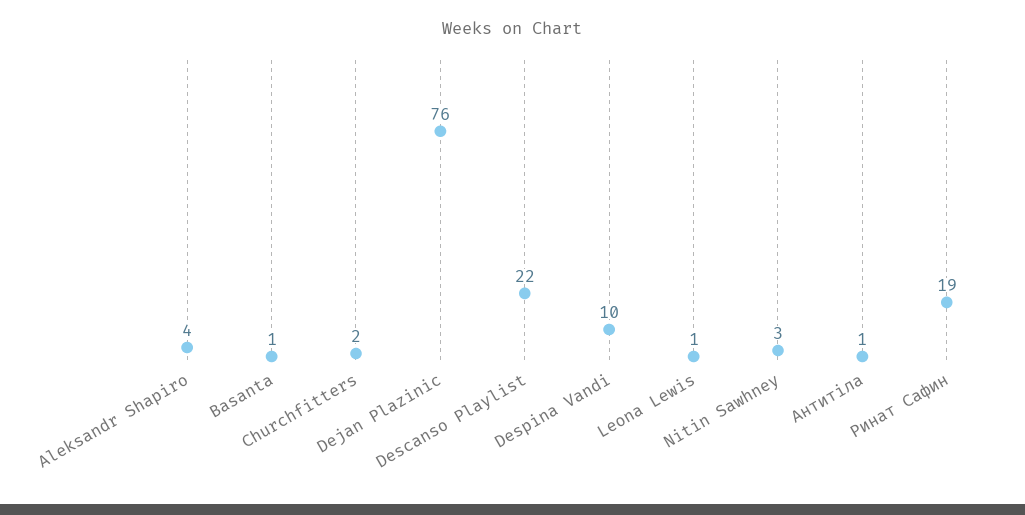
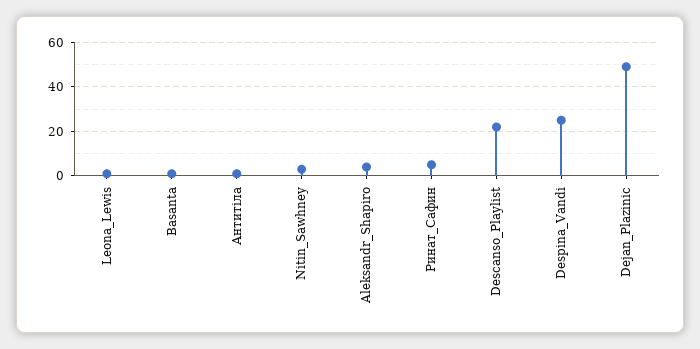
  {
    "Aleksandr Shapiro": 4,
    "Basanta": 1,
-   "Churchfitters": 2,
-   "Dejan Plazinic": 76,
+   "Dejan Plazinic": 50,
    "Descanso Playlist": 22,
-   "Despina Vandi": 10,
+   "Despina Vandi": 25,
    "Leona Lewis": 1,
    "Nitin Sawhney": 3,
    "Антитіла": 1,
-   "Ринат Сафин": 19
+   "Ринат Сафин": 5
  }

